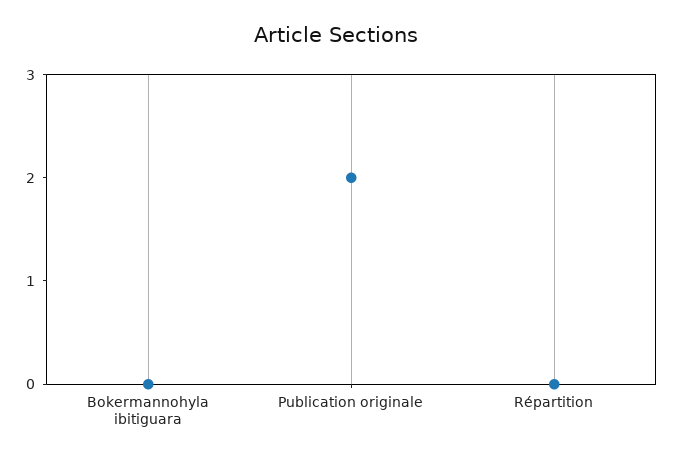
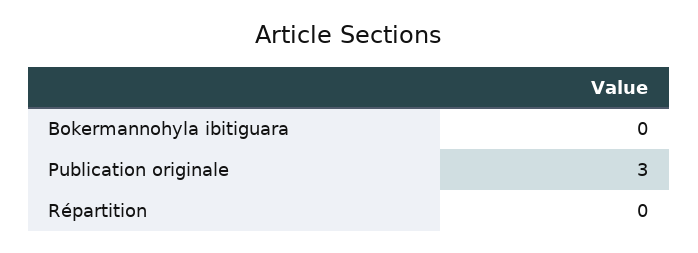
  {
    "Bokermannohyla ibitiguara": 0,
-   "Publication originale": 2,
+   "Publication originale": 3,
    "Répartition": 0
  }

